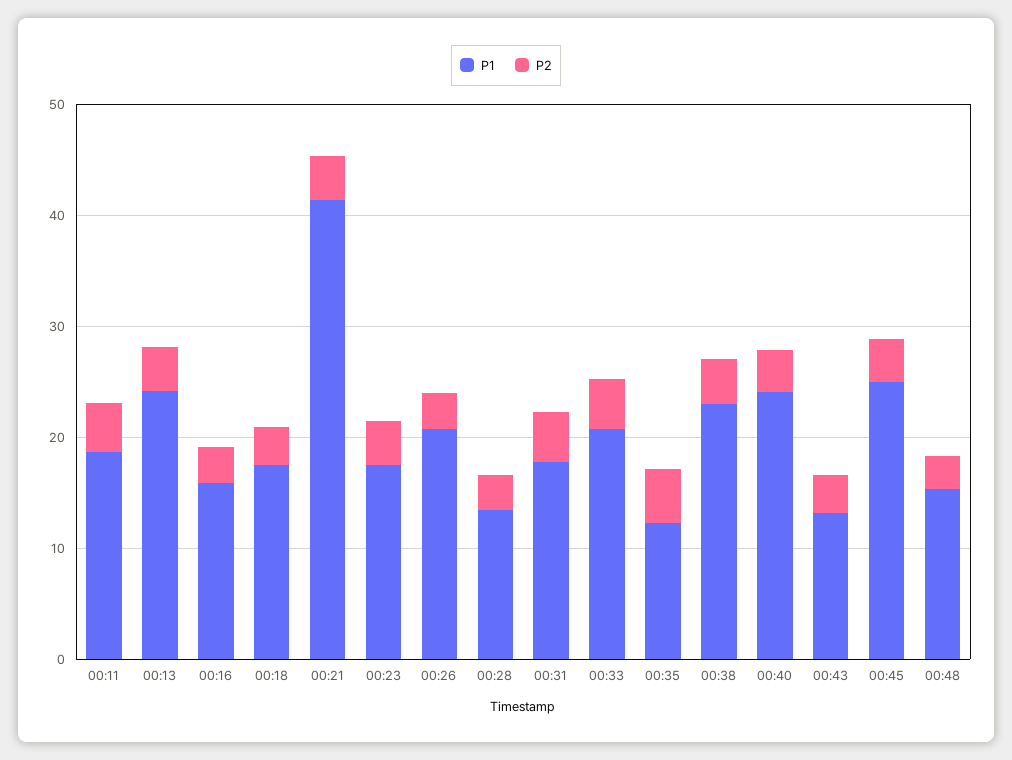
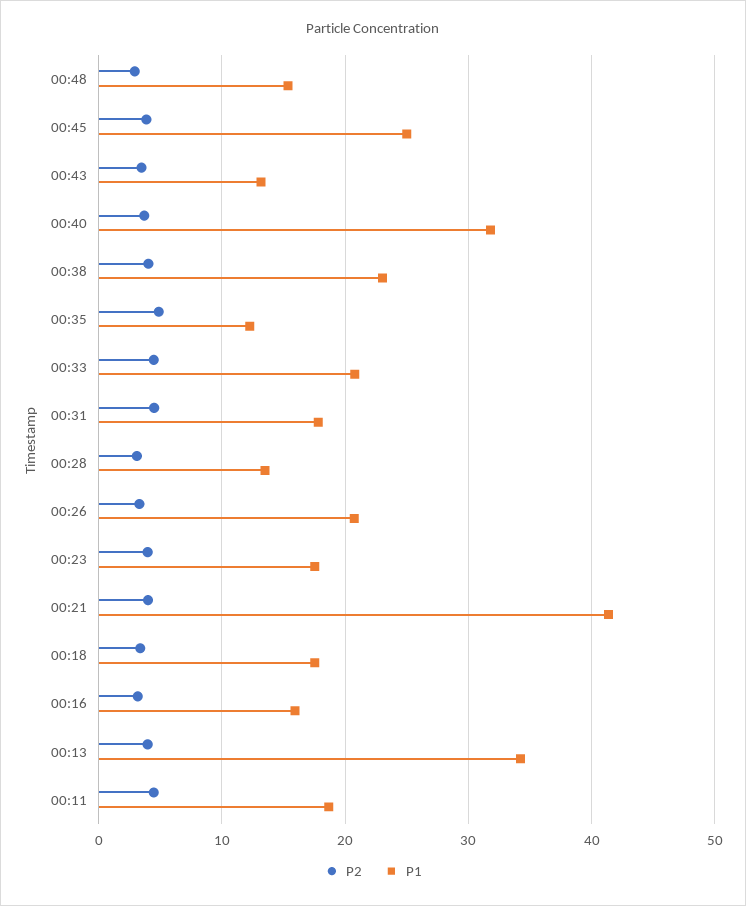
  {
    "P1": {
      "00:11": 19,
-     "00:13": 24,
+     "00:13": 34,
      "00:16": 16,
      "00:18": 18,
      "00:21": 41,
      "00:23": 18,
      "00:26": 21,
      "00:28": 14,
      "00:31": 18,
      "00:33": 21,
      "00:35": 12,
      "00:38": 23,
-     "00:40": 24,
+     "00:40": 32,
      "00:43": 13,
      "00:45": 25,
      "00:48": 15
    },
    "P2": {
      "00:11": 4,
      "00:13": 4,
      "00:16": 3,
      "00:18": 3,
      "00:21": 4,
      "00:23": 4,
      "00:26": 3,
      "00:28": 3,
      "00:31": 5,
      "00:33": 4,
      "00:35": 5,
      "00:38": 4,
      "00:40": 4,
      "00:43": 3,
      "00:45": 4,
      "00:48": 3
    }
  }

